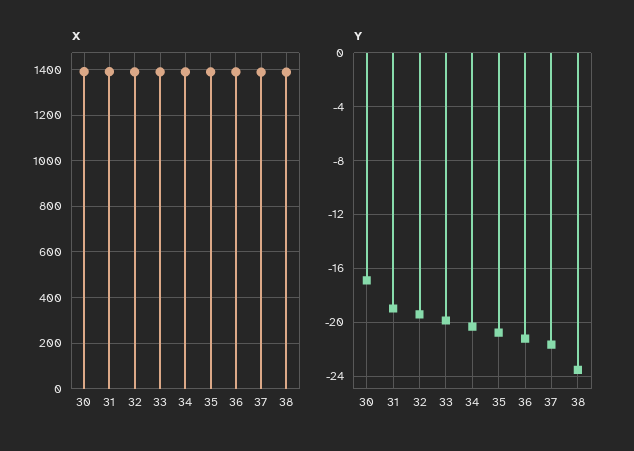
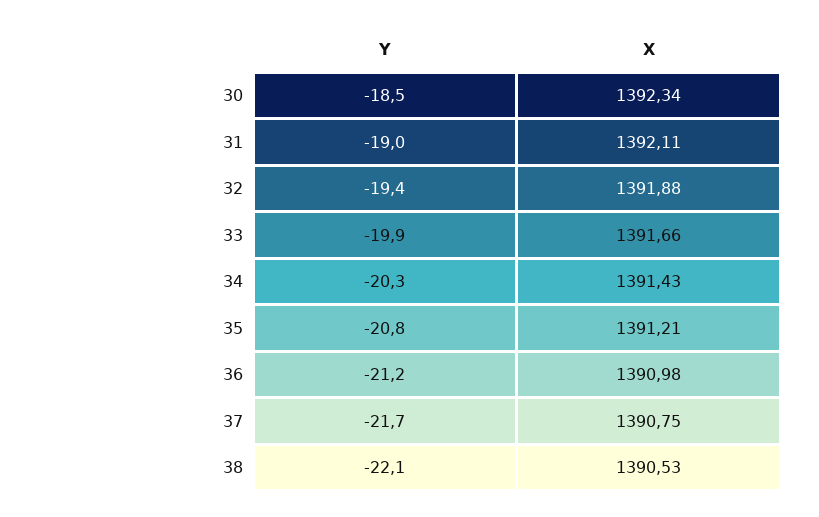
  {
    "X": {
      "30": 1392.34,
      "31": 1392.11,
      "32": 1391.88,
      "33": 1391.66,
      "34": 1391.43,
      "35": 1391.21,
      "36": 1390.98,
      "37": 1390.75,
      "38": 1390.53
    },
    "Y": {
-     "30": -17,
+     "30": -18.5,
      "31": -19,
      "32": -19.4,
      "33": -19.9,
      "34": -20.3,
      "35": -20.8,
      "36": -21.2,
      "37": -21.7,
-     "38": -23.5
+     "38": -22.1
    }
  }

